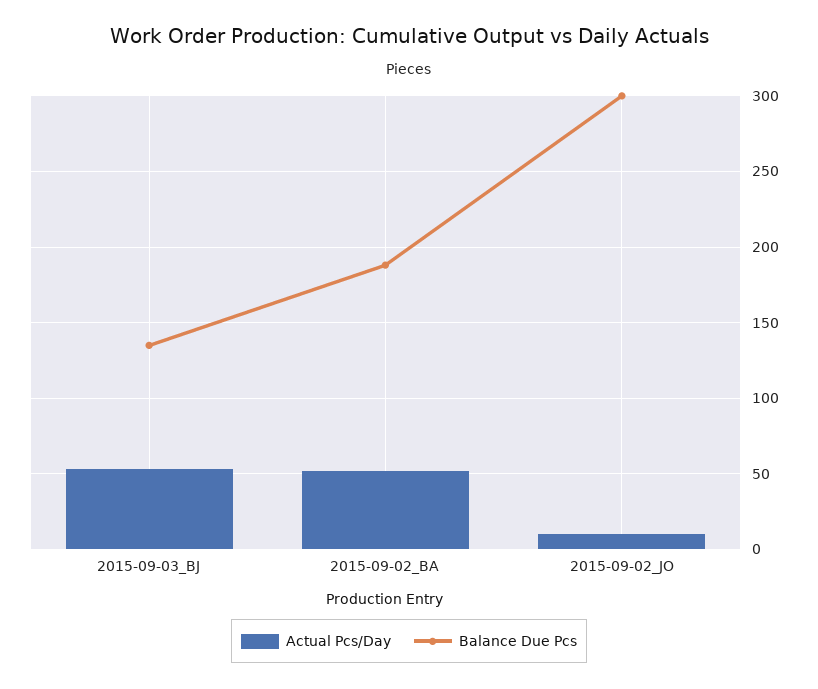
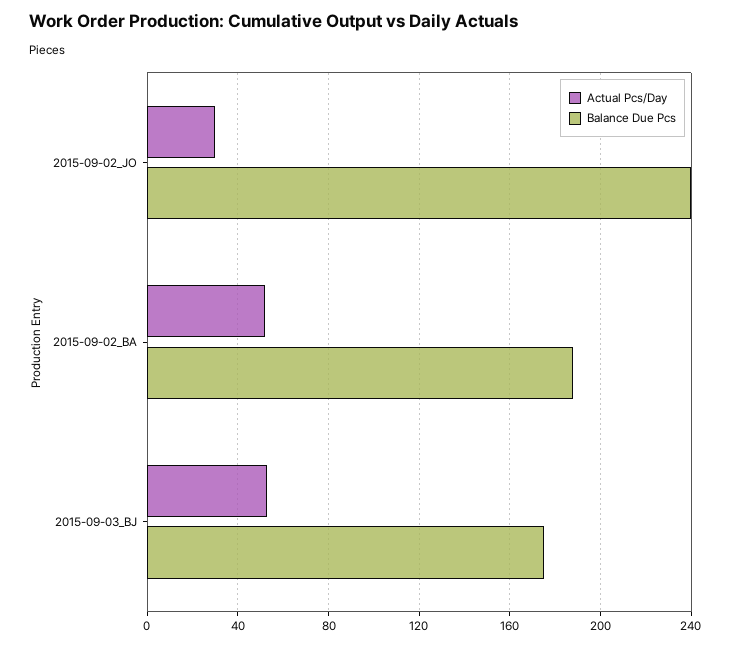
  {
    "Actual Pcs/Day": {
      "2015-09-03_BJ": 55,
      "2015-09-02_BA": 50,
-     "2015-09-02_JO": 10
+     "2015-09-02_JO": 30
    },
    "Balance Due Pcs": {
-     "2015-09-03_BJ": 135,
+     "2015-09-03_BJ": 175,
      "2015-09-02_BA": 190,
-     "2015-09-02_JO": 300
+     "2015-09-02_JO": 240
    }
  }

